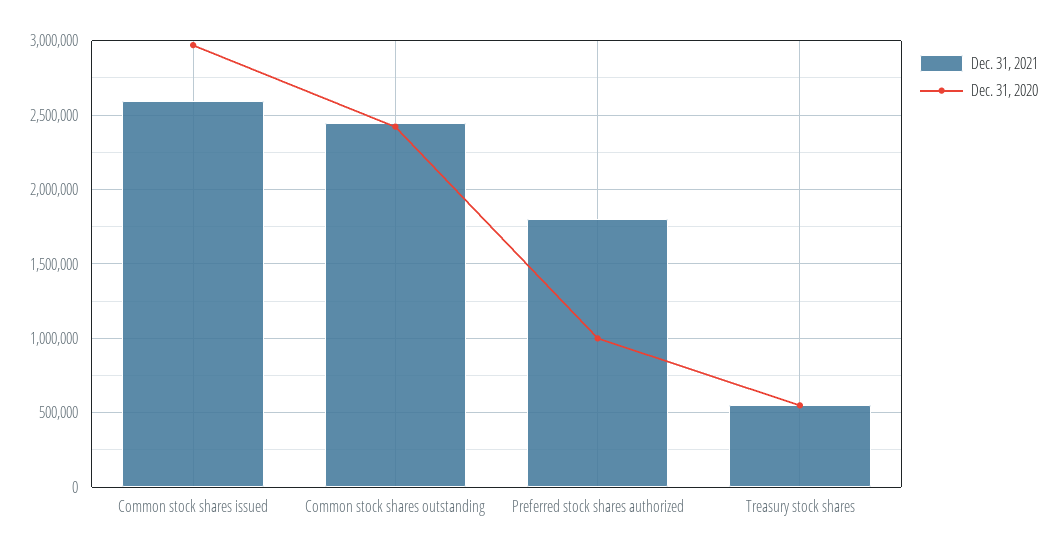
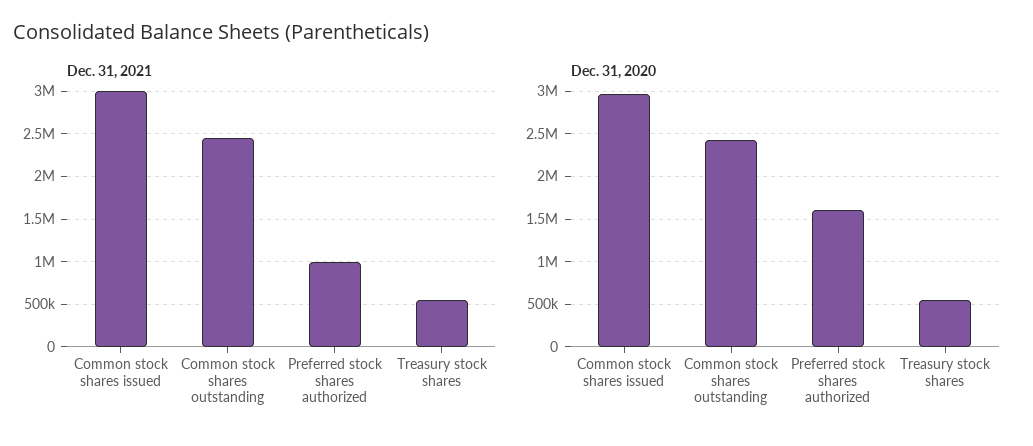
  {
    "Dec. 31, 2021": {
-     "Common stock shares issued": 2600000,
+     "Common stock shares issued": 3000000,
      "Common stock shares outstanding": 2450000,
-     "Preferred stock shares authorized": 1800000,
+     "Preferred stock shares authorized": 1000000,
      "Treasury stock shares": 550000
    },
    "Dec. 31, 2020": {
      "Common stock shares issued": 2950000,
      "Common stock shares outstanding": 2400000,
-     "Preferred stock shares authorized": 1000000,
+     "Preferred stock shares authorized": 1600000,
      "Treasury stock shares": 550000
    }
  }

